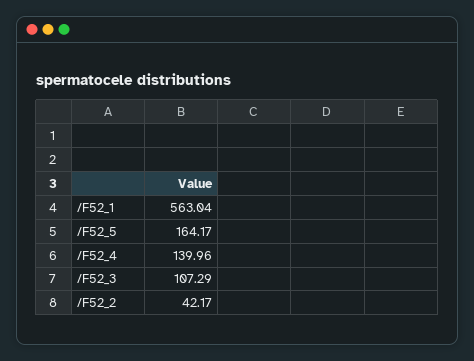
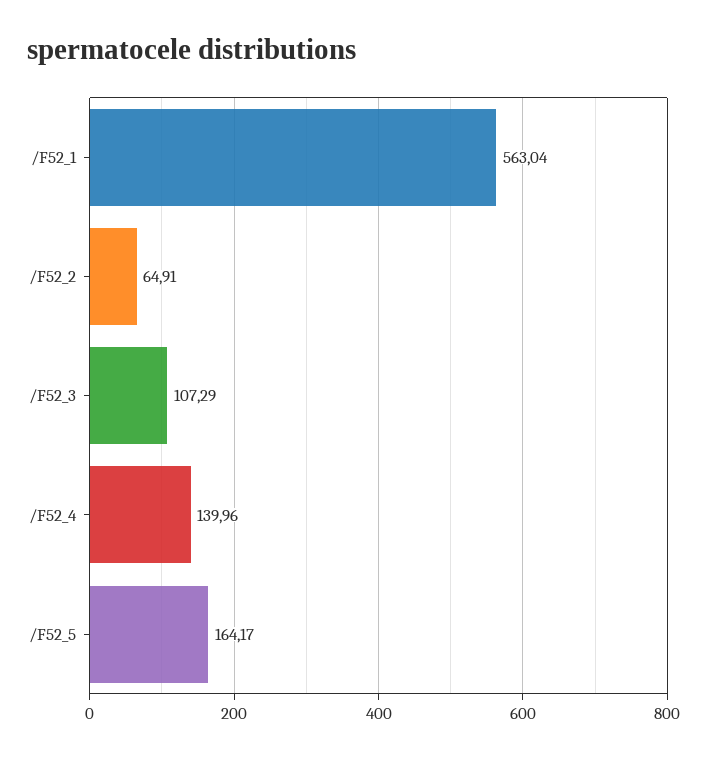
  {
    "/F52_1": 563.04,
    "/F52_5": 164.17,
    "/F52_4": 139.96,
    "/F52_3": 107.29,
-   "/F52_2": 42.17
+   "/F52_2": 64.91
  }

